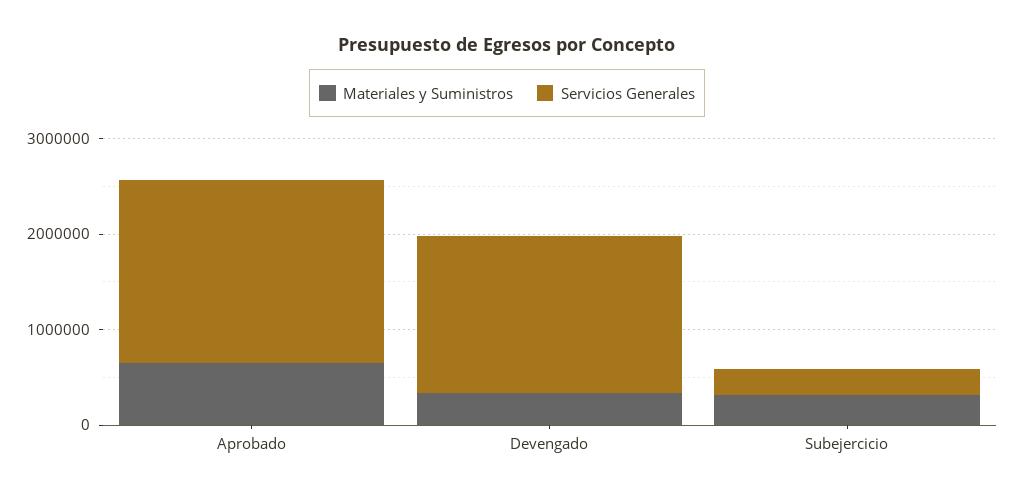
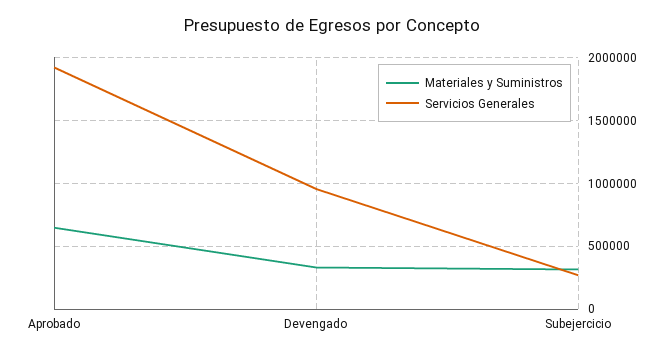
  {
    "Materiales y Suministros": {
      "Aprobado": 650000,
      "Devengado": 350000,
      "Subejercicio": 300000
    },
    "Servicios Generales": {
      "Aprobado": 1900000,
-     "Devengado": 1600000,
+     "Devengado": 950000,
      "Subejercicio": 250000
    }
  }

